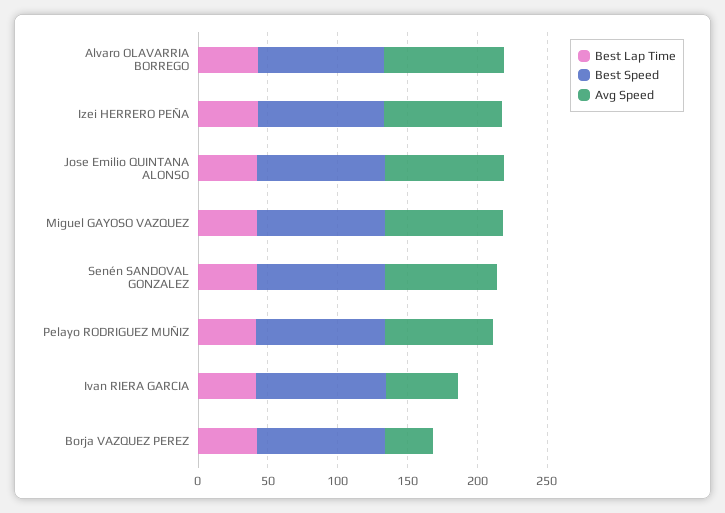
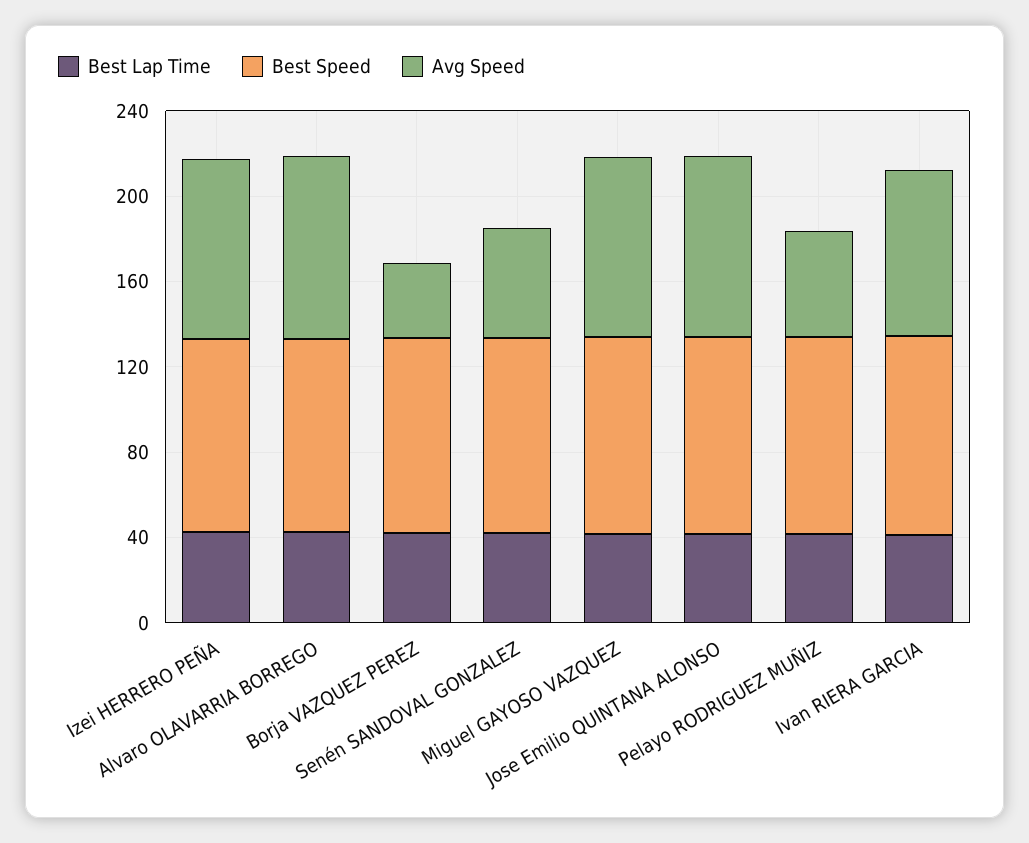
  {
    "Best Lap Time": {
      "Alvaro OLAVARRIA BORREGO": 40,
      "Izei HERRERO PEÑA": 40,
      "Jose Emilio QUINTANA ALONSO": 40,
      "Miguel GAYOSO VAZQUEZ": 40,
      "Senén SANDOVAL GONZALEZ": 40,
      "Pelayo RODRIGUEZ MUÑIZ": 40,
      "Ivan RIERA GARCIA": 40,
      "Borja VAZQUEZ PEREZ": 40
    },
    "Best Speed": {
      "Alvaro OLAVARRIA BORREGO": 90,
      "Izei HERRERO PEÑA": 90,
      "Jose Emilio QUINTANA ALONSO": 90,
      "Miguel GAYOSO VAZQUEZ": 90,
      "Senén SANDOVAL GONZALEZ": 90,
      "Pelayo RODRIGUEZ MUÑIZ": 90,
      "Ivan RIERA GARCIA": 90,
      "Borja VAZQUEZ PEREZ": 90
    },
    "Avg Speed": {
      "Alvaro OLAVARRIA BORREGO": 90,
      "Izei HERRERO PEÑA": 80,
      "Jose Emilio QUINTANA ALONSO": 80,
      "Miguel GAYOSO VAZQUEZ": 80,
-     "Senén SANDOVAL GONZALEZ": 80,
+     "Senén SANDOVAL GONZALEZ": 50,
-     "Pelayo RODRIGUEZ MUÑIZ": 80,
+     "Pelayo RODRIGUEZ MUÑIZ": 50,
-     "Ivan RIERA GARCIA": 50,
+     "Ivan RIERA GARCIA": 80,
      "Borja VAZQUEZ PEREZ": 40
    }
  }

